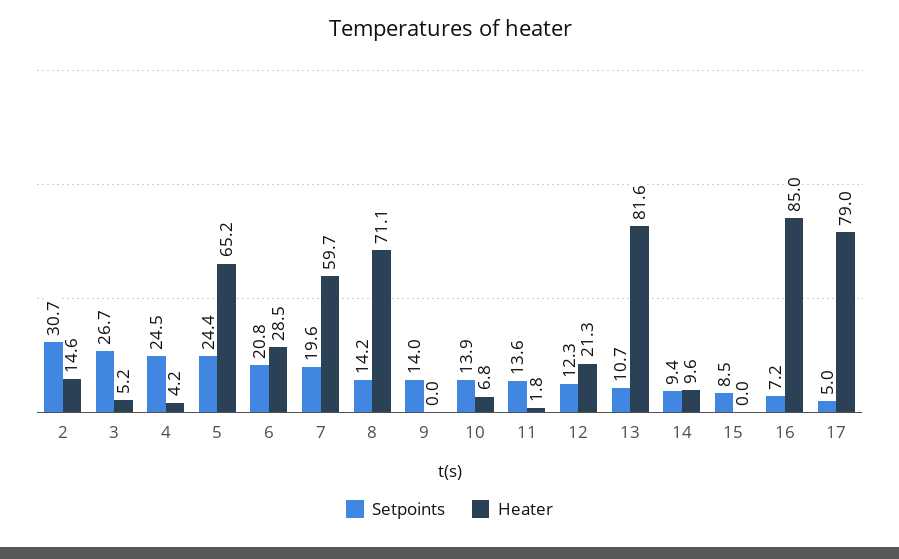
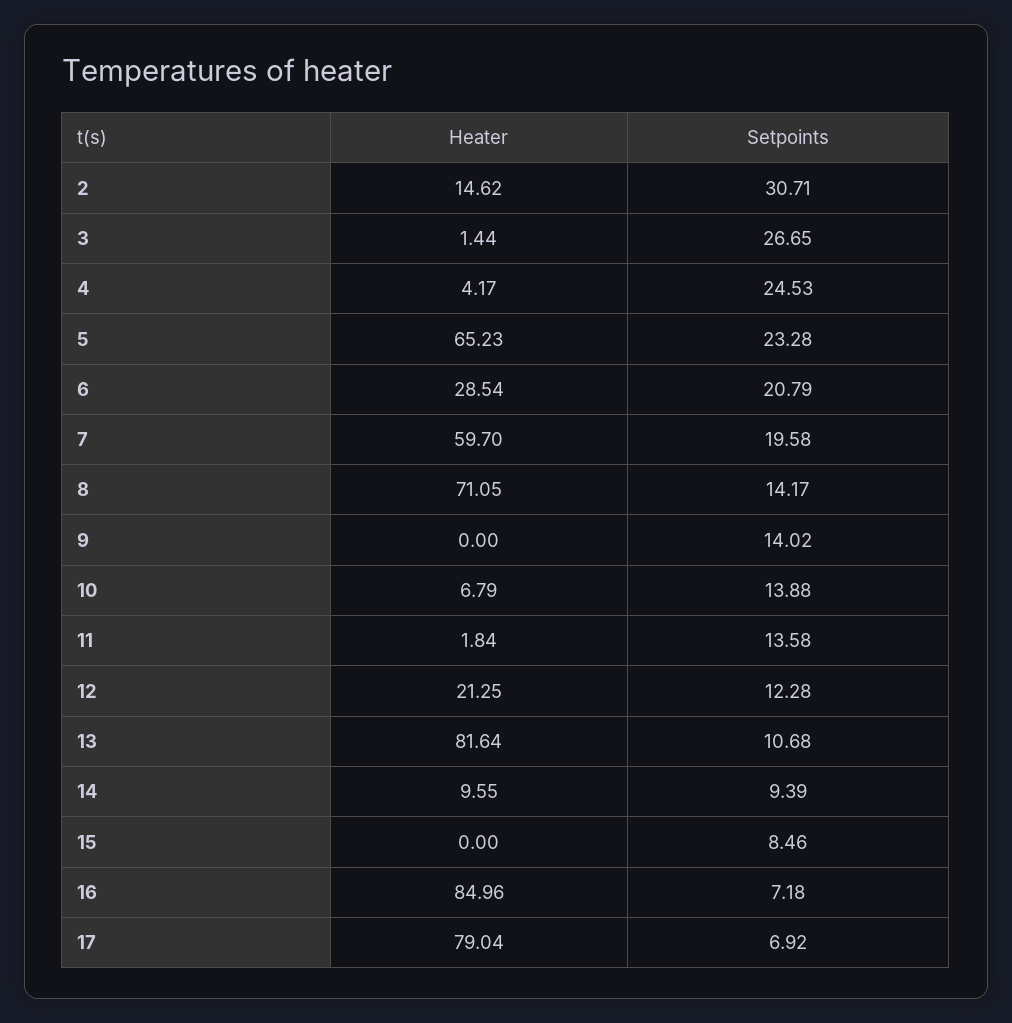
  {
    "Setpoints": {
      "2": 30.71,
      "3": 26.65,
      "4": 24.53,
-     "5": 24.4,
+     "5": 23.28,
      "6": 20.79,
      "7": 19.58,
      "8": 14.17,
      "9": 14.02,
      "10": 13.88,
      "11": 13.58,
      "12": 12.28,
      "13": 10.68,
      "14": 9.39,
      "15": 8.46,
      "16": 7.18,
-     "17": 5
+     "17": 6.92
    },
    "Heater": {
      "2": 14.62,
-     "3": 5.2,
+     "3": 1.44,
      "4": 4.17,
      "5": 65.23,
      "6": 28.54,
      "7": 59.7,
      "8": 71.05,
      "9": 0,
      "10": 6.79,
      "11": 1.84,
      "12": 21.25,
      "13": 81.64,
      "14": 9.55,
      "15": 0,
      "16": 84.96,
      "17": 79.04
    }
  }

